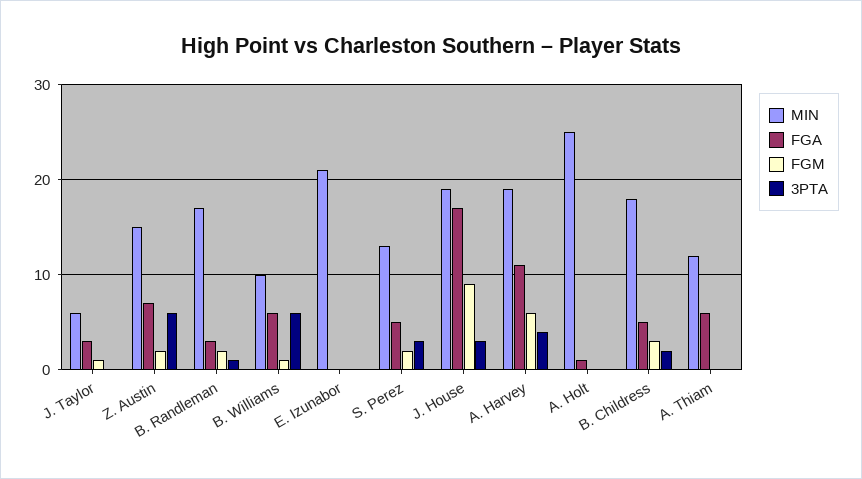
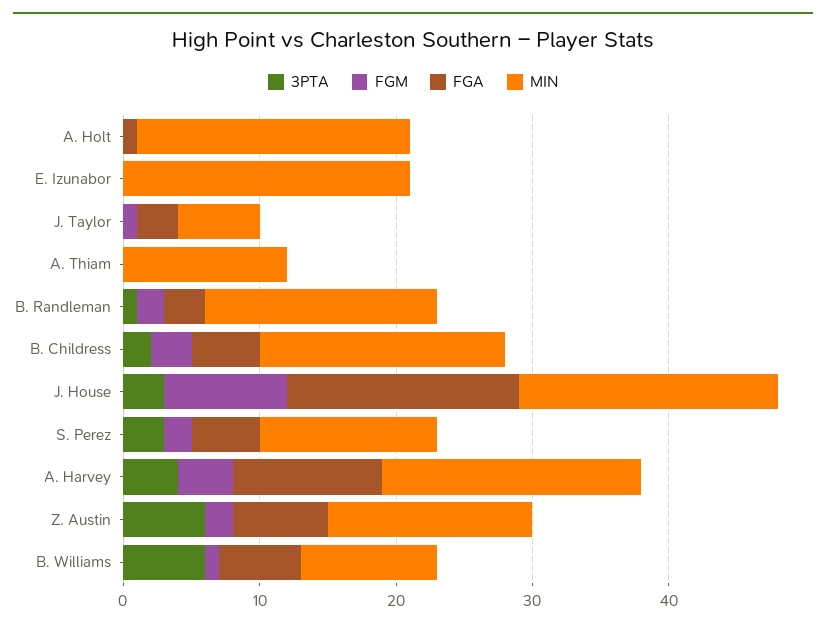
  {
    "MIN": {
      "J. Taylor": 6,
      "Z. Austin": 15,
      "B. Randleman": 17,
      "B. Williams": 10,
      "E. Izunabor": 21,
      "S. Perez": 13,
      "J. House": 19,
      "A. Harvey": 19,
-     "A. Holt": 25,
+     "A. Holt": 20,
      "B. Childress": 18,
      "A. Thiam": 12
    },
    "FGA": {
      "J. Taylor": 3,
      "Z. Austin": 7,
      "B. Randleman": 3,
      "B. Williams": 6,
      "E. Izunabor": 0,
      "S. Perez": 5,
      "J. House": 17,
      "A. Harvey": 11,
      "A. Holt": 1,
      "B. Childress": 5,
-     "A. Thiam": 6
+     "A. Thiam": 0
    },
    "FGM": {
      "J. Taylor": 1,
      "Z. Austin": 2,
      "B. Randleman": 2,
      "B. Williams": 1,
      "E. Izunabor": 0,
      "S. Perez": 2,
      "J. House": 9,
-     "A. Harvey": 6,
+     "A. Harvey": 4,
      "A. Holt": 0,
      "B. Childress": 3,
      "A. Thiam": 0
    },
    "3PTA": {
      "J. Taylor": 0,
      "Z. Austin": 6,
      "B. Randleman": 1,
      "B. Williams": 6,
      "E. Izunabor": 0,
      "S. Perez": 3,
      "J. House": 3,
      "A. Harvey": 4,
      "A. Holt": 0,
      "B. Childress": 2,
      "A. Thiam": 0
    }
  }

